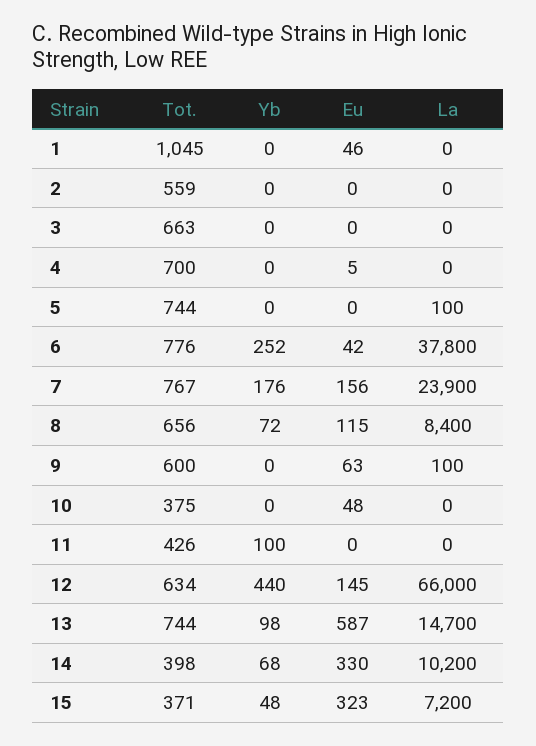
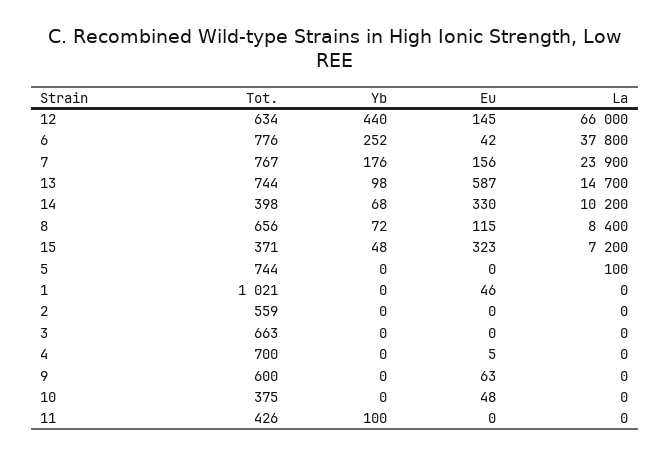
  {
    "Tot.": {
-     "1": 1045,
+     "1": 1021,
      "2": 559,
      "3": 663,
      "4": 700,
      "5": 744,
      "6": 776,
      "7": 767,
      "8": 656,
      "9": 600,
      "10": 375,
      "11": 426,
      "12": 634,
      "13": 744,
      "14": 398,
      "15": 371
    },
    "Yb": {
      "1": 0,
      "2": 0,
      "3": 0,
      "4": 0,
      "5": 0,
      "6": 252,
      "7": 176,
      "8": 72,
      "9": 0,
      "10": 0,
      "11": 100,
      "12": 440,
      "13": 98,
      "14": 68,
      "15": 48
    },
    "Eu": {
      "1": 46,
      "2": 0,
      "3": 0,
      "4": 5,
      "5": 0,
      "6": 42,
      "7": 156,
      "8": 115,
      "9": 63,
      "10": 48,
      "11": 0,
      "12": 145,
      "13": 587,
      "14": 330,
      "15": 323
    },
    "La": {
      "1": 0,
      "2": 0,
      "3": 0,
      "4": 0,
      "5": 100,
      "6": 37800,
      "7": 23900,
      "8": 8400,
-     "9": 100,
+     "9": 0,
      "10": 0,
      "11": 0,
      "12": 66000,
      "13": 14700,
      "14": 10200,
      "15": 7200
    }
  }

